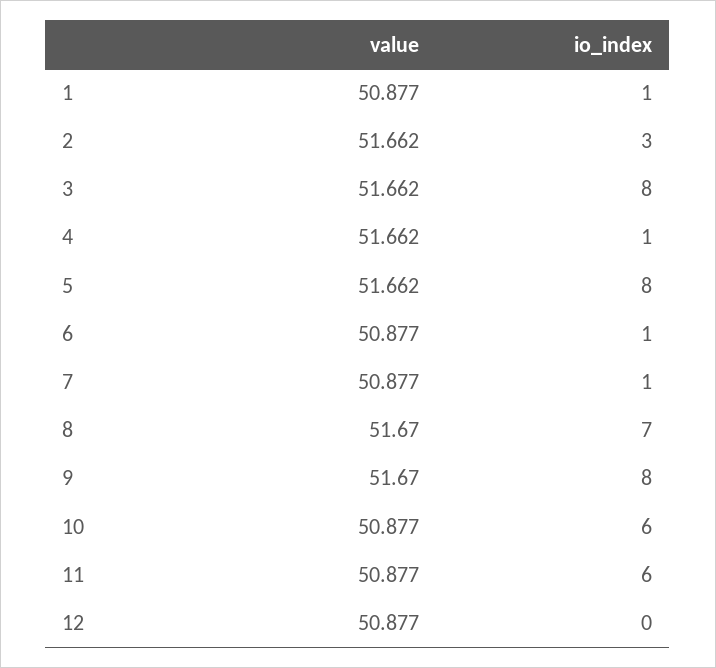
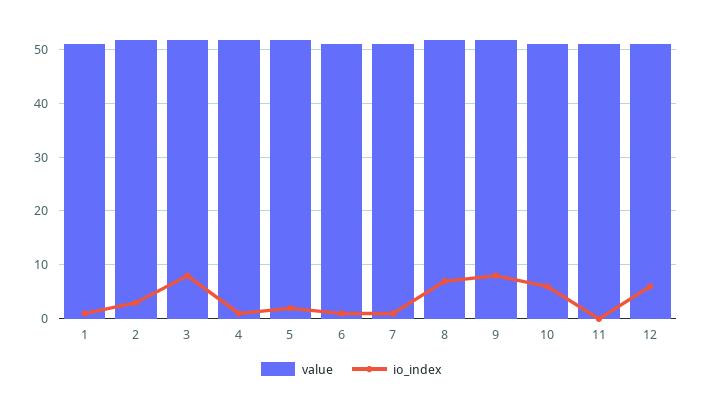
  {
    "value": {
      "1": 50.877,
      "2": 51.662,
      "3": 51.662,
      "4": 51.662,
      "5": 51.662,
      "6": 50.877,
      "7": 50.877,
      "8": 51.67,
      "9": 51.67,
      "10": 50.877,
      "11": 50.877,
      "12": 50.877
    },
    "io_index": {
      "1": 1,
      "2": 3,
      "3": 8,
      "4": 1,
-     "5": 8,
+     "5": 2,
      "6": 1,
      "7": 1,
      "8": 7,
      "9": 8,
      "10": 6,
-     "11": 6,
+     "11": 0,
-     "12": 0
+     "12": 6
    }
  }

